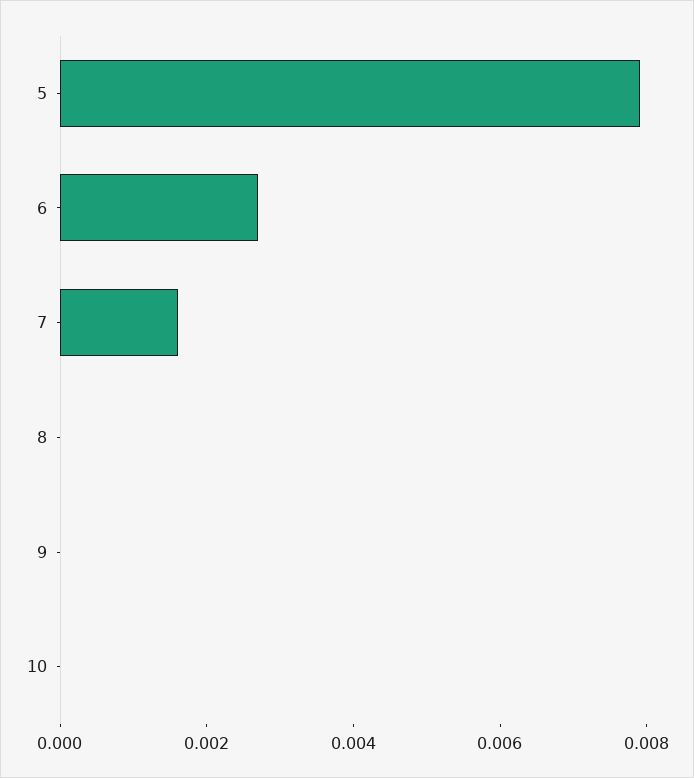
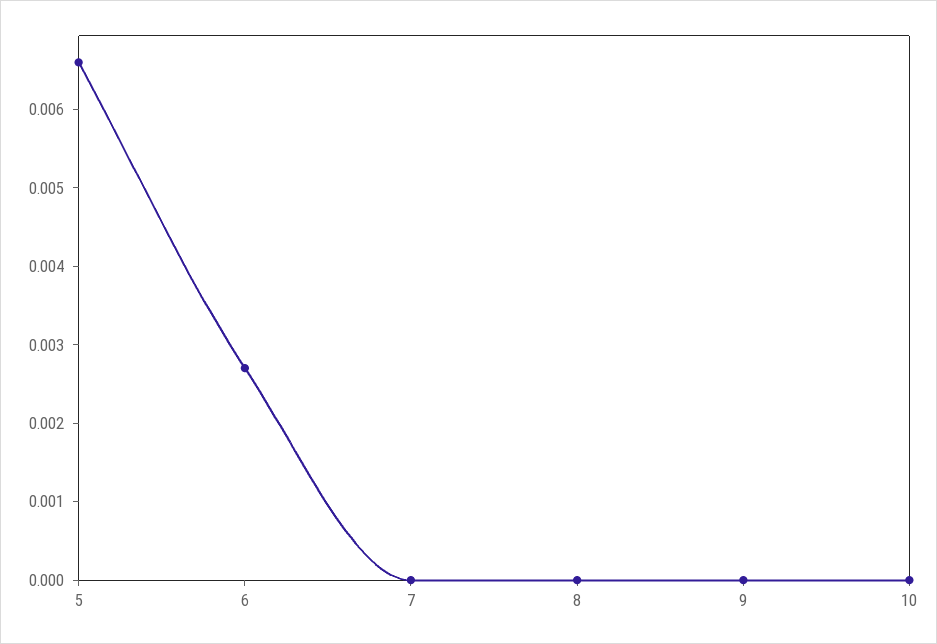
  {
-   "5": 0.008,
+   "5": 0.0065,
    "6": 0.0025,
-   "7": 0.0015,
+   "7": 0,
    "8": 0,
    "9": 0,
    "10": 0
  }

